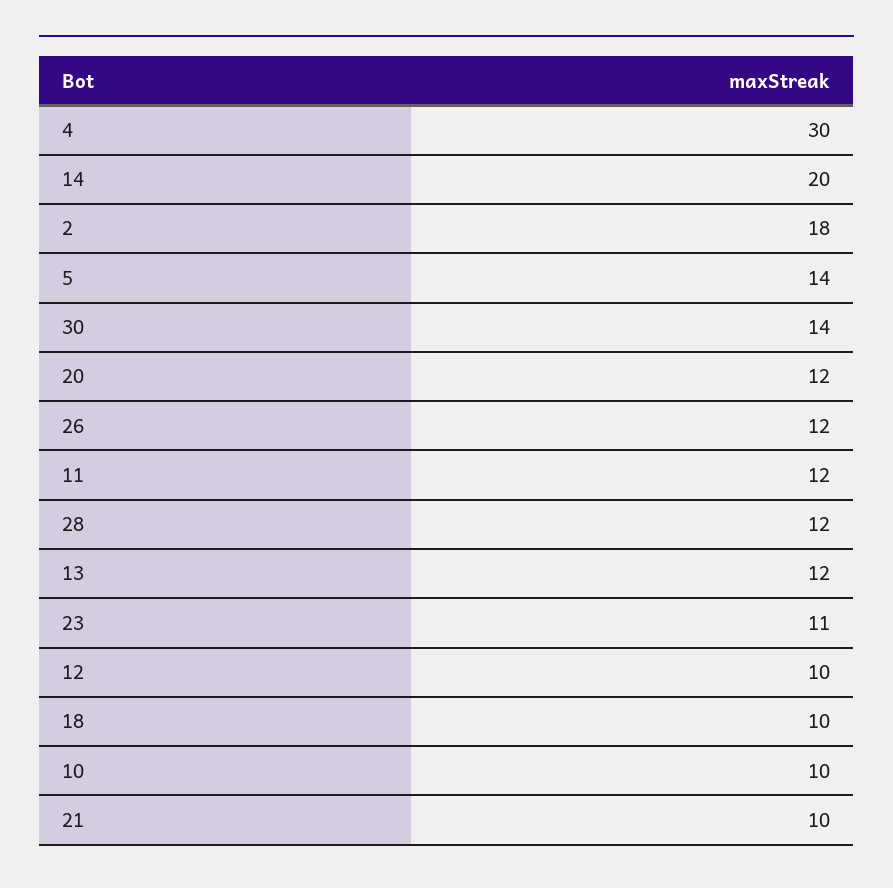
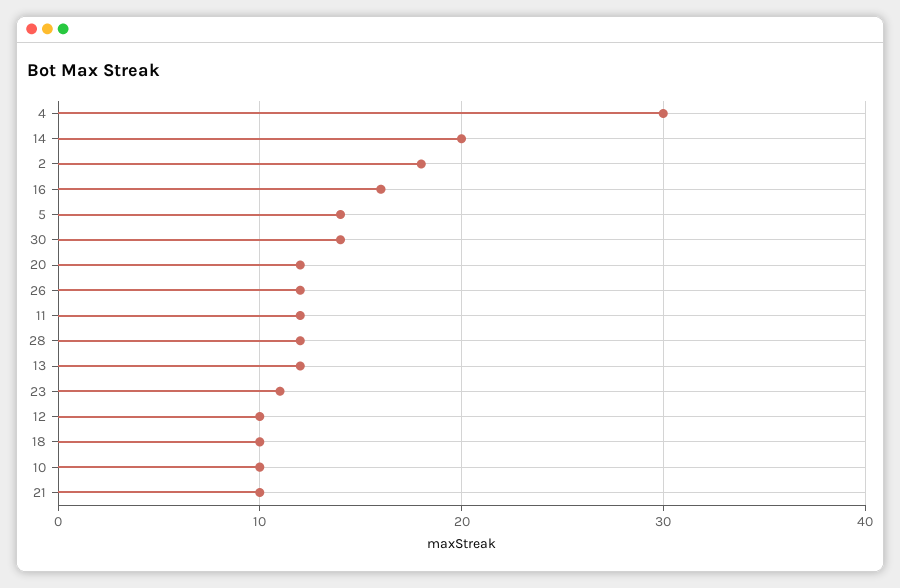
  {
    "4": 30,
    "14": 20,
    "2": 18,
    "5": 14,
    "30": 14,
    "20": 12,
    "26": 12,
    "11": 12,
    "28": 12,
    "13": 12,
    "23": 11,
    "12": 10,
    "18": 10,
    "10": 10,
-   "21": 10
+   "21": 10,
+   "16": 16
  }

